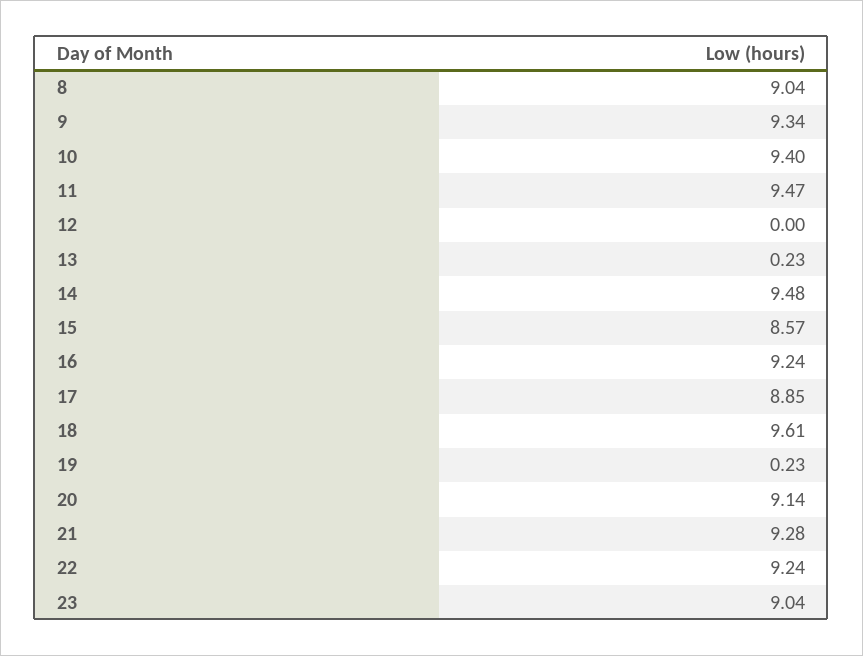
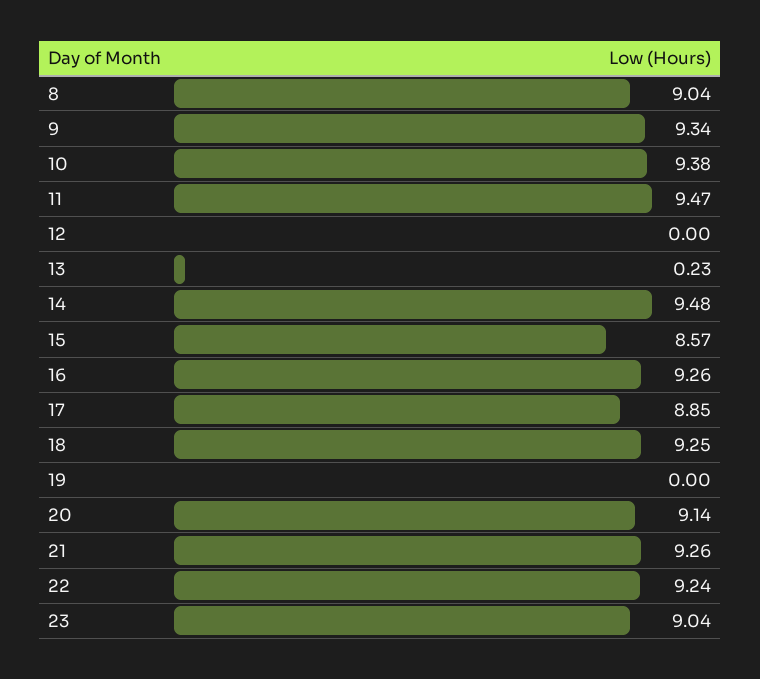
  {
    "8": 9.04,
    "9": 9.34,
-   "10": 9.4,
+   "10": 9.38,
    "11": 9.47,
    "12": 0,
    "13": 0.23,
    "14": 9.48,
    "15": 8.57,
-   "16": 9.24,
+   "16": 9.26,
    "17": 8.85,
-   "18": 9.61,
+   "18": 9.25,
-   "19": 0.23,
+   "19": 0,
    "20": 9.14,
-   "21": 9.28,
+   "21": 9.26,
    "22": 9.24,
    "23": 9.04
  }

